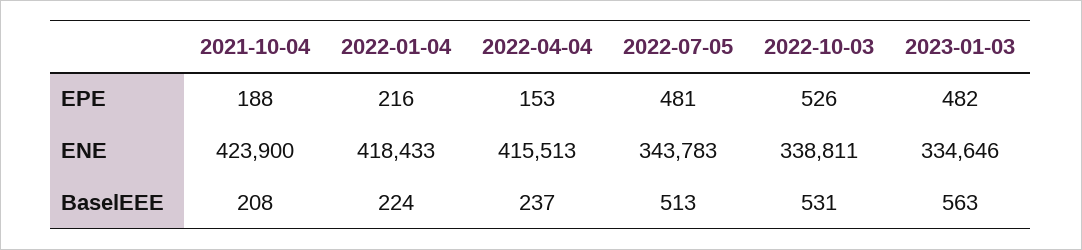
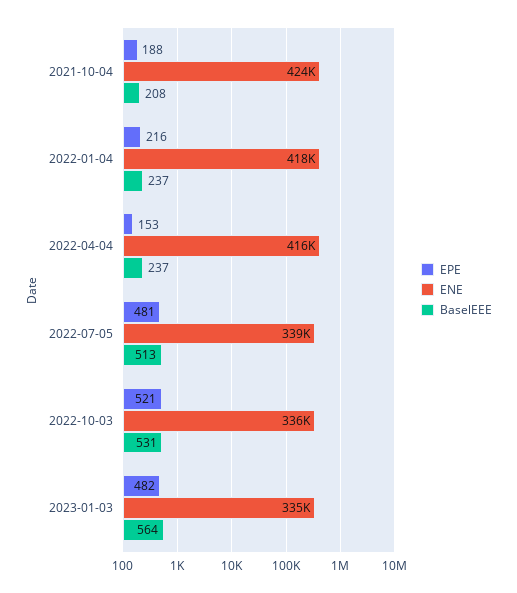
  {
    "EPE": {
      "2021-10-04": 188,
      "2022-01-04": 216,
      "2022-04-04": 153,
      "2022-07-05": 481,
-     "2022-10-03": 526,
+     "2022-10-03": 521,
      "2023-01-03": 482
    },
    "ENE": {
      "2021-10-04": 423900,
      "2022-01-04": 418433,
      "2022-04-04": 415513,
-     "2022-07-05": 343783,
+     "2022-07-05": 339000,
-     "2022-10-03": 338811,
+     "2022-10-03": 336000,
      "2023-01-03": 334646
    },
    "BaselEEE": {
      "2021-10-04": 208,
-     "2022-01-04": 224,
+     "2022-01-04": 237,
      "2022-04-04": 237,
      "2022-07-05": 513,
      "2022-10-03": 531,
-     "2023-01-03": 563
+     "2023-01-03": 564
    }
  }

